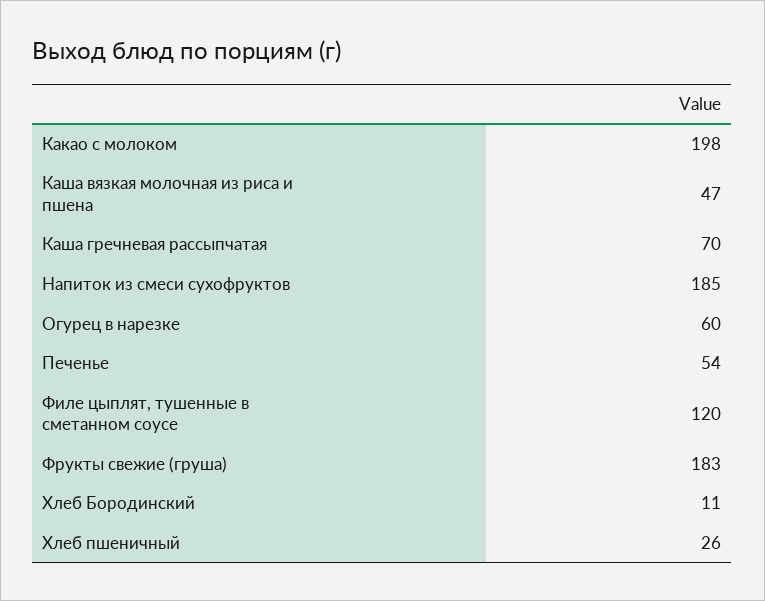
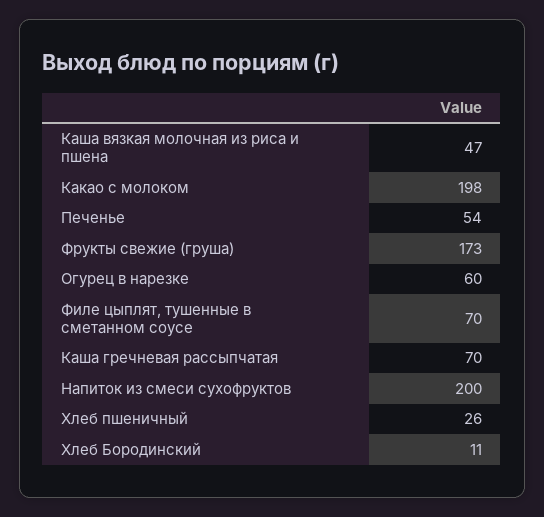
  {
    "Какао с молоком": 198,
    "Каша вязкая молочная из риса и пшена": 47,
    "Каша гречневая рассыпчатая": 70,
-   "Напиток из смеси сухофруктов": 185,
+   "Напиток из смеси сухофруктов": 200,
    "Огурец в нарезке": 60,
    "Печенье": 54,
-   "Филе цыплят, тушенные в сметанном соусе": 120,
+   "Филе цыплят, тушенные в сметанном соусе": 70,
-   "Фрукты свежие (груша)": 183,
+   "Фрукты свежие (груша)": 173,
    "Хлеб Бородинский": 11,
    "Хлеб пшеничный": 26
  }

